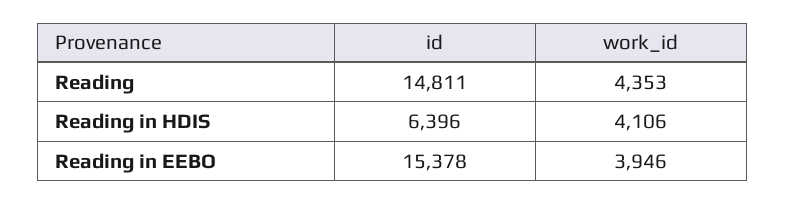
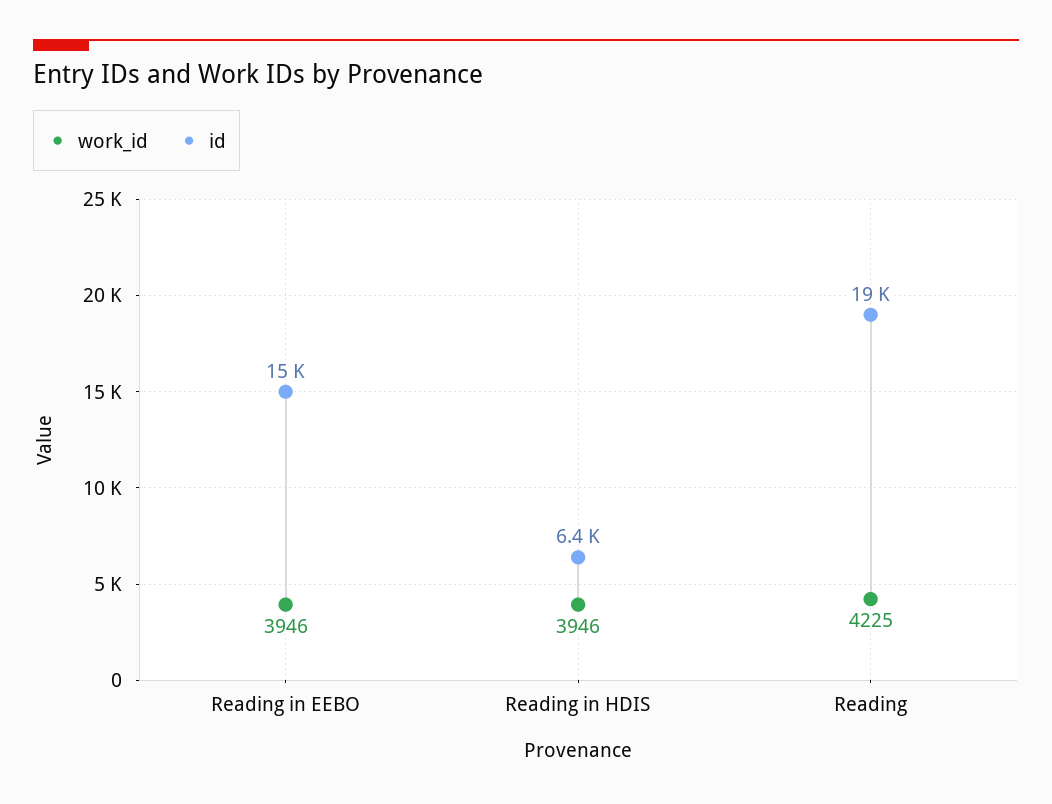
  {
    "id": {
-     "Reading": 14811,
+     "Reading": 19000,
      "Reading in HDIS": 6396,
      "Reading in EEBO": 15378
    },
    "work_id": {
-     "Reading": 4353,
+     "Reading": 4225,
-     "Reading in HDIS": 4106,
+     "Reading in HDIS": 3946,
      "Reading in EEBO": 3946
    }
  }

